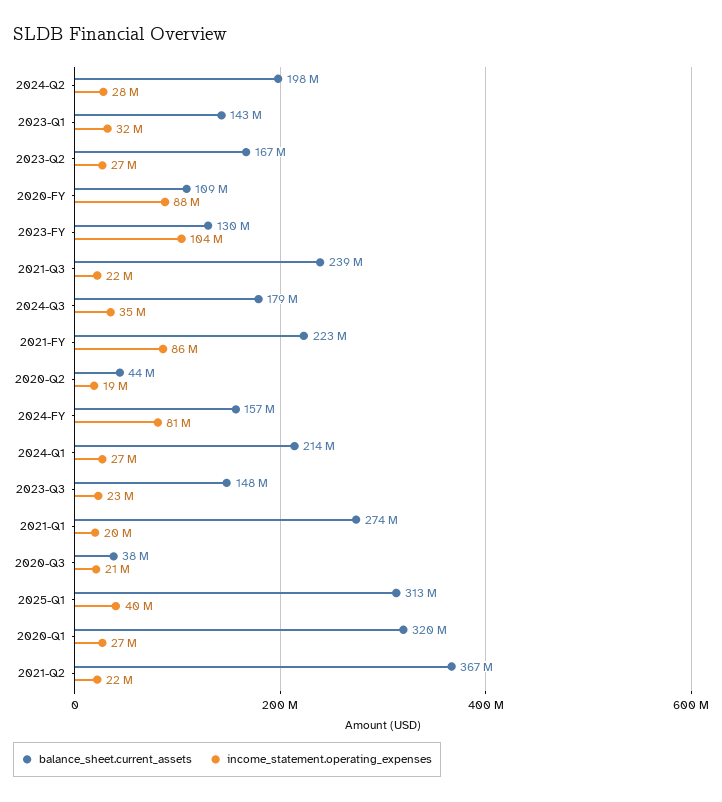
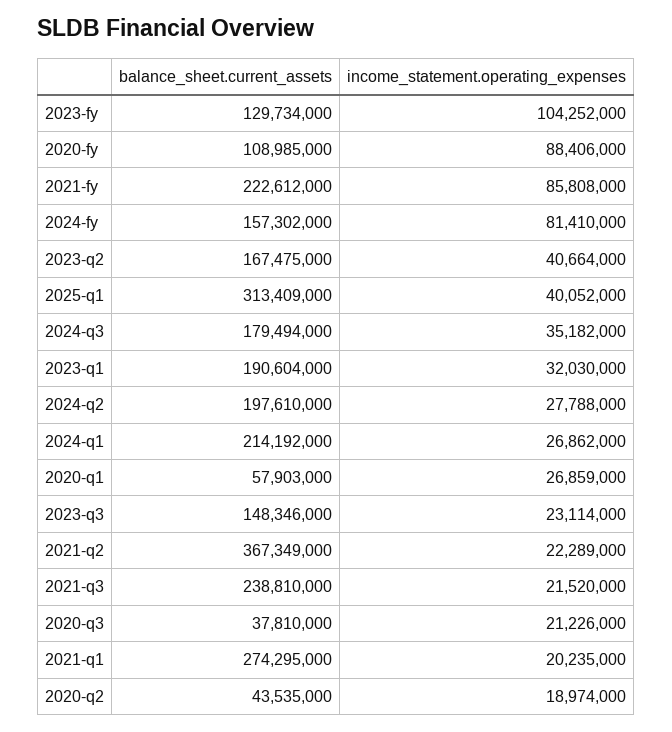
  {
    "balance_sheet.current_assets": {
      "2024-Q2": 197610000,
-     "2023-Q1": 143000000,
+     "2023-Q1": 190604000,
      "2023-Q2": 167475000,
      "2020-FY": 108985000,
      "2023-FY": 129734000,
      "2021-Q3": 238810000,
      "2024-Q3": 179494000,
      "2021-FY": 222612000,
      "2020-Q2": 43535000,
      "2024-FY": 157302000,
      "2024-Q1": 214192000,
      "2023-Q3": 148346000,
      "2021-Q1": 274295000,
      "2020-Q3": 37810000,
      "2025-Q1": 313409000,
-     "2020-Q1": 320000000,
+     "2020-Q1": 57903000,
      "2021-Q2": 367349000
    },
    "income_statement.operating_expenses": {
      "2024-Q2": 27788000,
      "2023-Q1": 32030000,
-     "2023-Q2": 27000000,
+     "2023-Q2": 40664000,
      "2020-FY": 88406000,
      "2023-FY": 104252000,
      "2021-Q3": 21520000,
      "2024-Q3": 35182000,
      "2021-FY": 85808000,
      "2020-Q2": 18974000,
      "2024-FY": 81410000,
      "2024-Q1": 26862000,
      "2023-Q3": 23114000,
      "2021-Q1": 20235000,
      "2020-Q3": 21226000,
      "2025-Q1": 40052000,
      "2020-Q1": 26859000,
      "2021-Q2": 22289000
    }
  }

